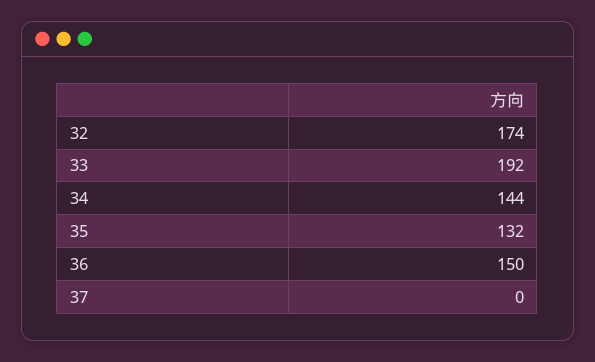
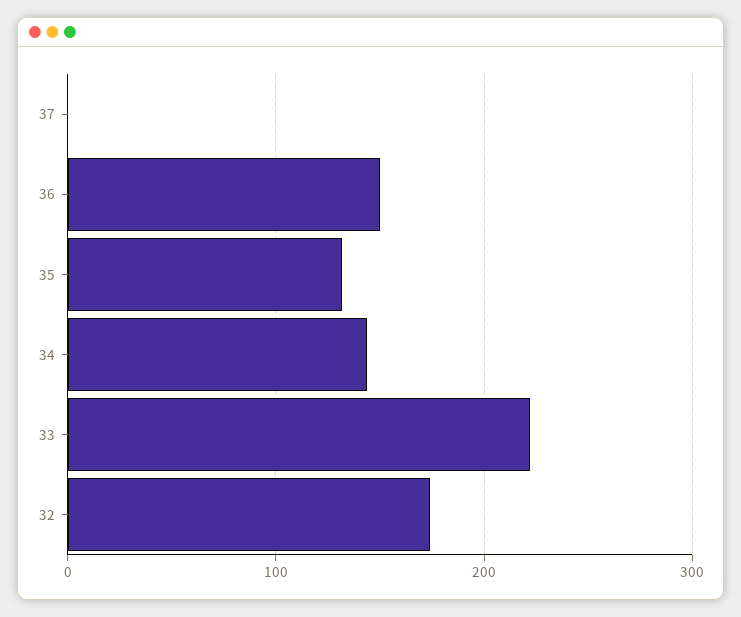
  {
    "32": 174,
-   "33": 192,
+   "33": 220,
    "34": 144,
    "35": 132,
    "36": 150,
    "37": 0
  }

